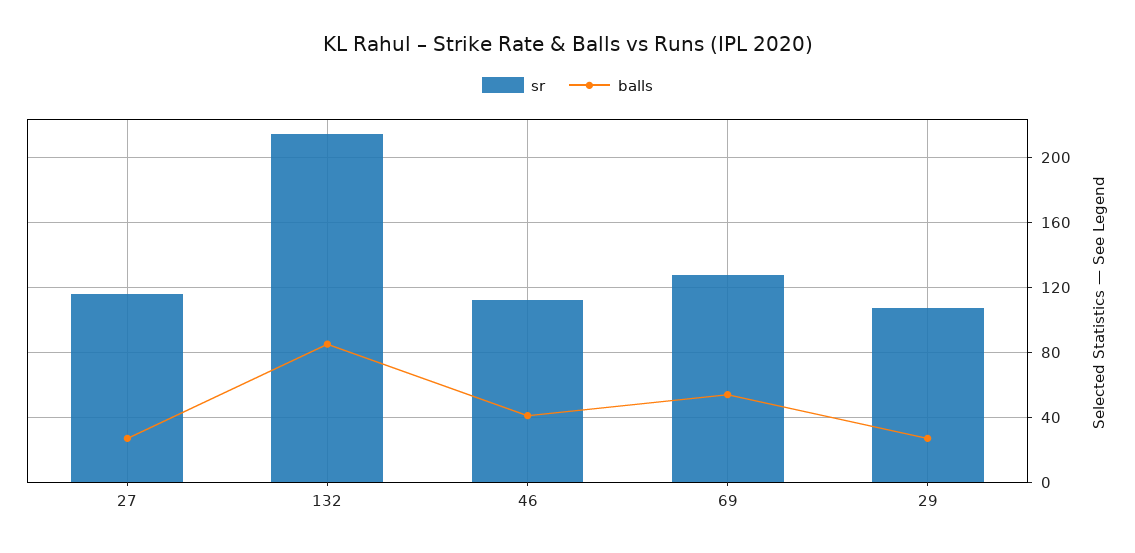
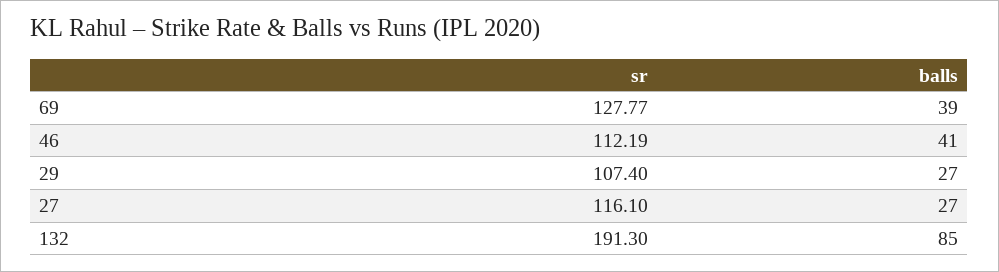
  {
    "sr": {
      "27": 116.1,
-     "132": 215,
+     "132": 191.3,
      "46": 112.19,
      "69": 127.77,
      "29": 107.4
    },
    "balls": {
      "27": 27,
      "132": 85,
      "46": 41,
-     "69": 55,
+     "69": 39,
      "29": 27
    }
  }

